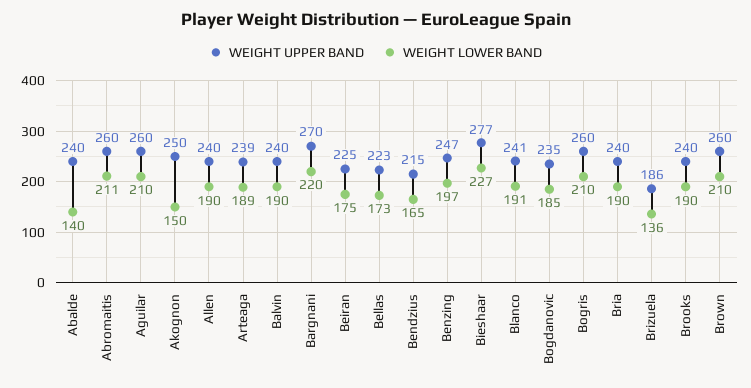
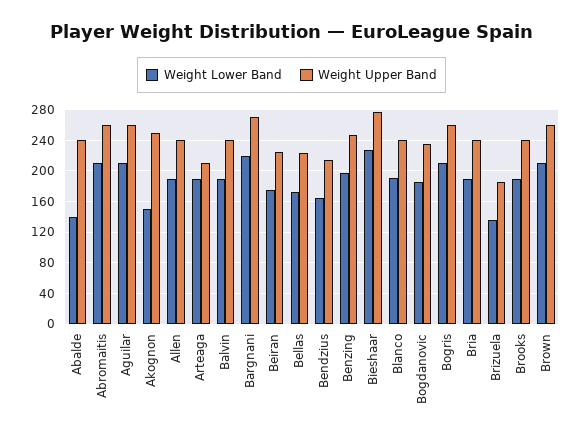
  {
    "WEIGHT UPPER BAND": {
      "Abalde": 240,
      "Abromaitis": 260,
      "Aguilar": 260,
      "Akognon": 250,
      "Allen": 240,
-     "Arteaga": 239,
+     "Arteaga": 210,
      "Balvin": 240,
      "Bargnani": 270,
      "Beiran": 225,
      "Bellas": 223,
      "Bendzius": 215,
      "Benzing": 247,
      "Bieshaar": 277,
      "Blanco": 241,
      "Bogdanovic": 235,
      "Bogris": 260,
      "Bria": 240,
      "Brizuela": 186,
      "Brooks": 240,
      "Brown": 260
    },
    "WEIGHT LOWER BAND": {
      "Abalde": 140,
      "Abromaitis": 211,
      "Aguilar": 210,
      "Akognon": 150,
      "Allen": 190,
      "Arteaga": 189,
      "Balvin": 190,
      "Bargnani": 220,
      "Beiran": 175,
      "Bellas": 173,
      "Bendzius": 165,
      "Benzing": 197,
      "Bieshaar": 227,
      "Blanco": 191,
      "Bogdanovic": 185,
      "Bogris": 210,
      "Bria": 190,
      "Brizuela": 136,
      "Brooks": 190,
      "Brown": 210
    }
  }

